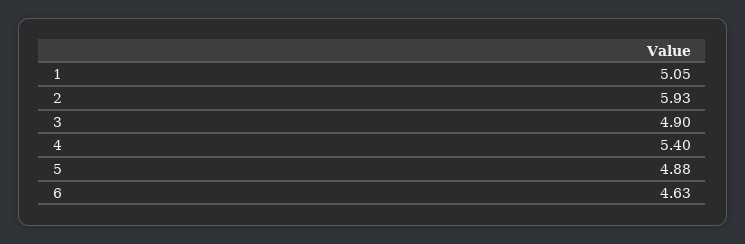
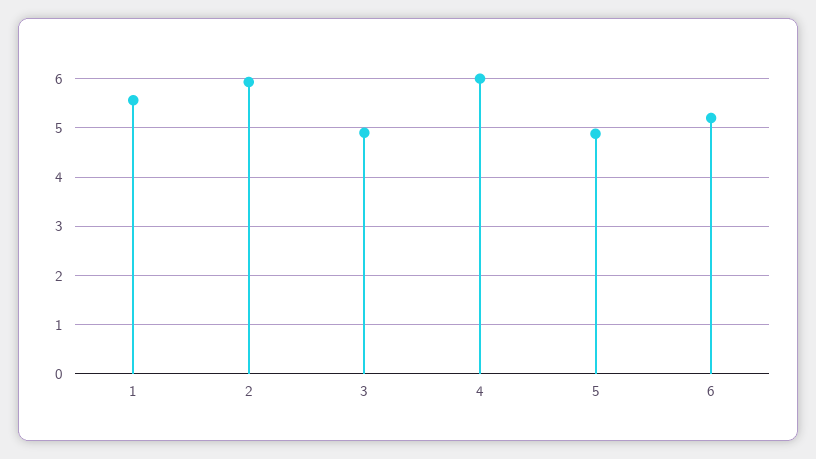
  {
-   "1": 5.05,
+   "1": 5.6,
    "2": 5.93,
    "3": 4.9,
-   "4": 5.4,
+   "4": 6,
    "5": 4.88,
-   "6": 4.63
+   "6": 5.2
  }

